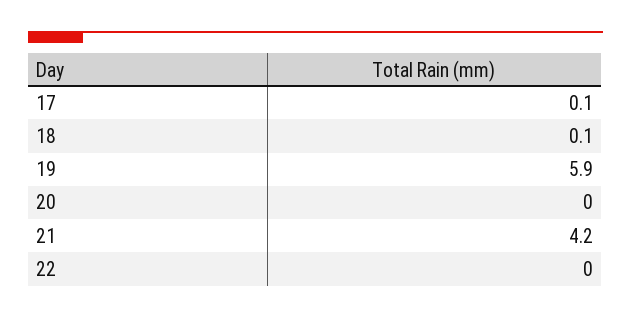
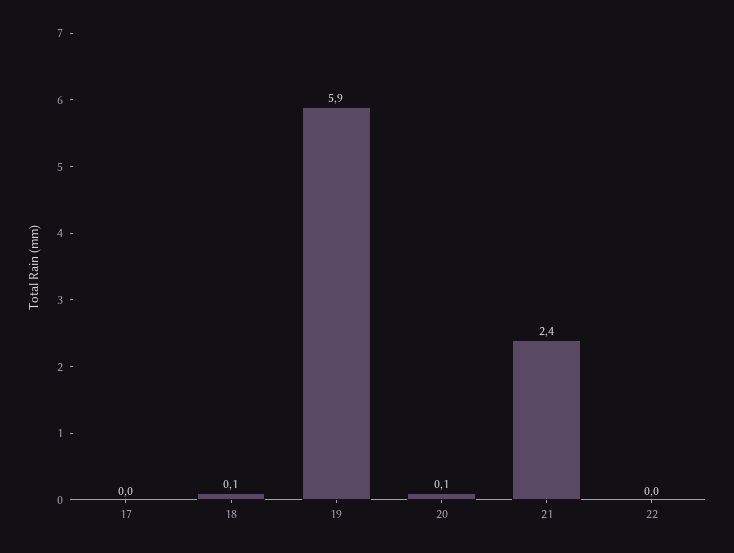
  {
-   "17": 0.1,
+   "17": 0,
    "18": 0.1,
    "19": 5.9,
-   "20": 0,
+   "20": 0.1,
-   "21": 4.2,
+   "21": 2.4,
    "22": 0
  }

